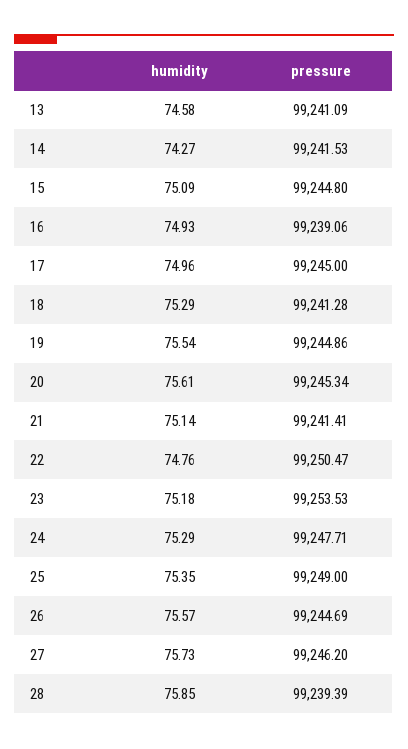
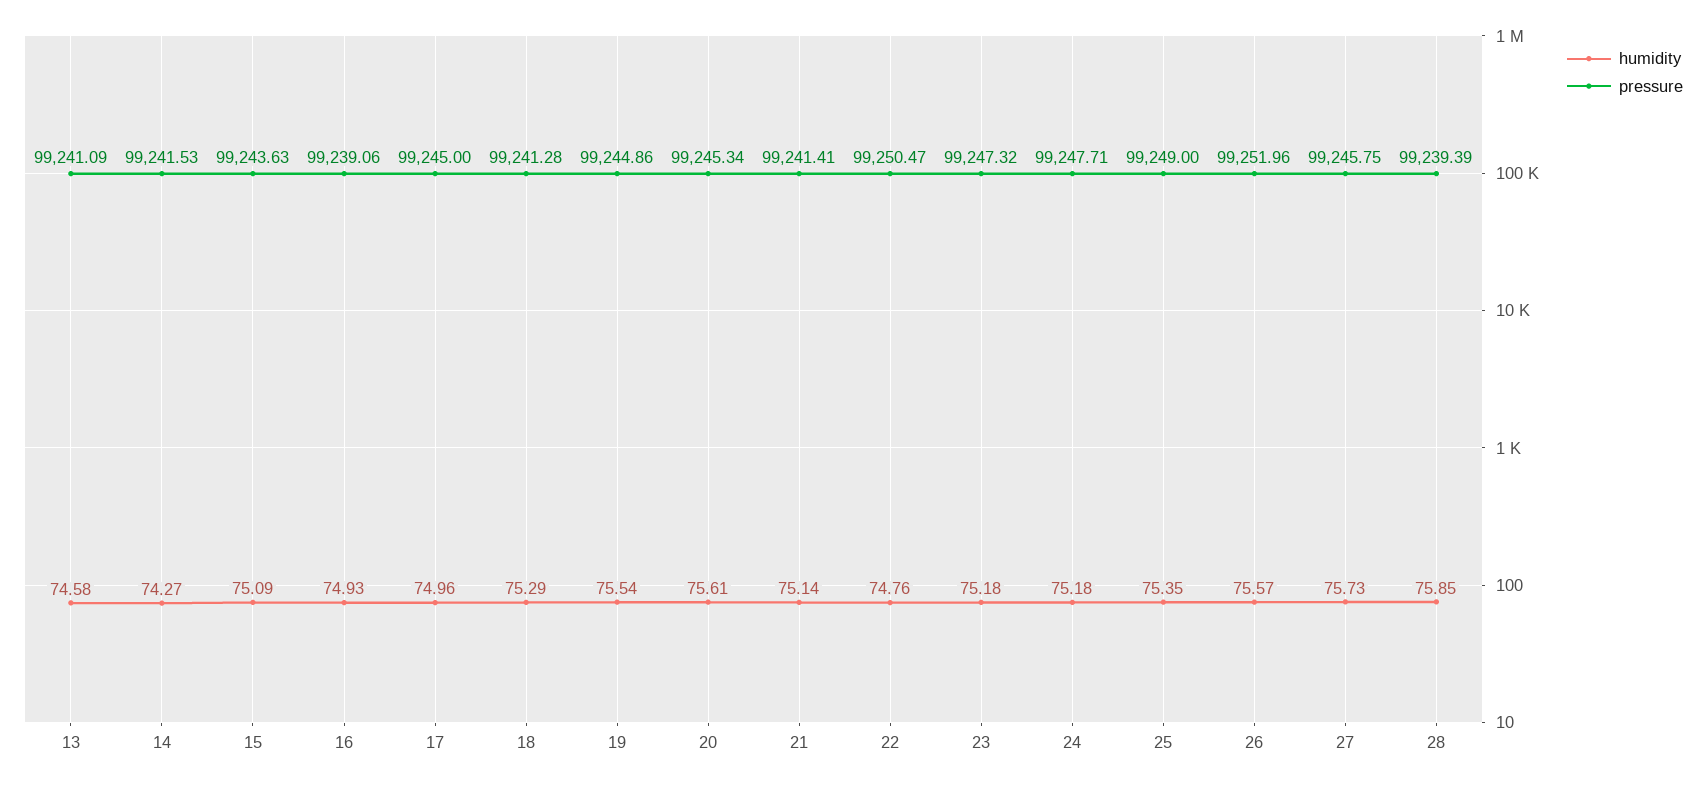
  {
    "humidity": {
      "13": 74.58,
      "14": 74.27,
      "15": 75.09,
      "16": 74.93,
      "17": 74.96,
      "18": 75.29,
      "19": 75.54,
      "20": 75.61,
      "21": 75.14,
      "22": 74.76,
      "23": 75.18,
-     "24": 75.29,
+     "24": 75.18,
      "25": 75.35,
      "26": 75.57,
      "27": 75.73,
      "28": 75.85
    },
    "pressure": {
      "13": 99241.09,
      "14": 99241.53,
-     "15": 99244.8,
+     "15": 99243.63,
      "16": 99239.06,
      "17": 99245,
      "18": 99241.28,
      "19": 99244.86,
      "20": 99245.34,
      "21": 99241.41,
      "22": 99250.47,
-     "23": 99253.53,
+     "23": 99247.32,
      "24": 99247.71,
      "25": 99249,
-     "26": 99244.69,
+     "26": 99251.96,
-     "27": 99246.2,
+     "27": 99245.75,
      "28": 99239.39
    }
  }

